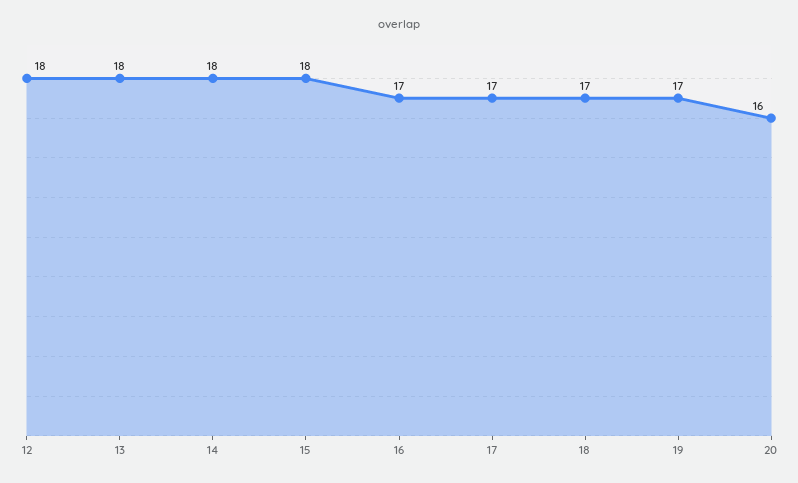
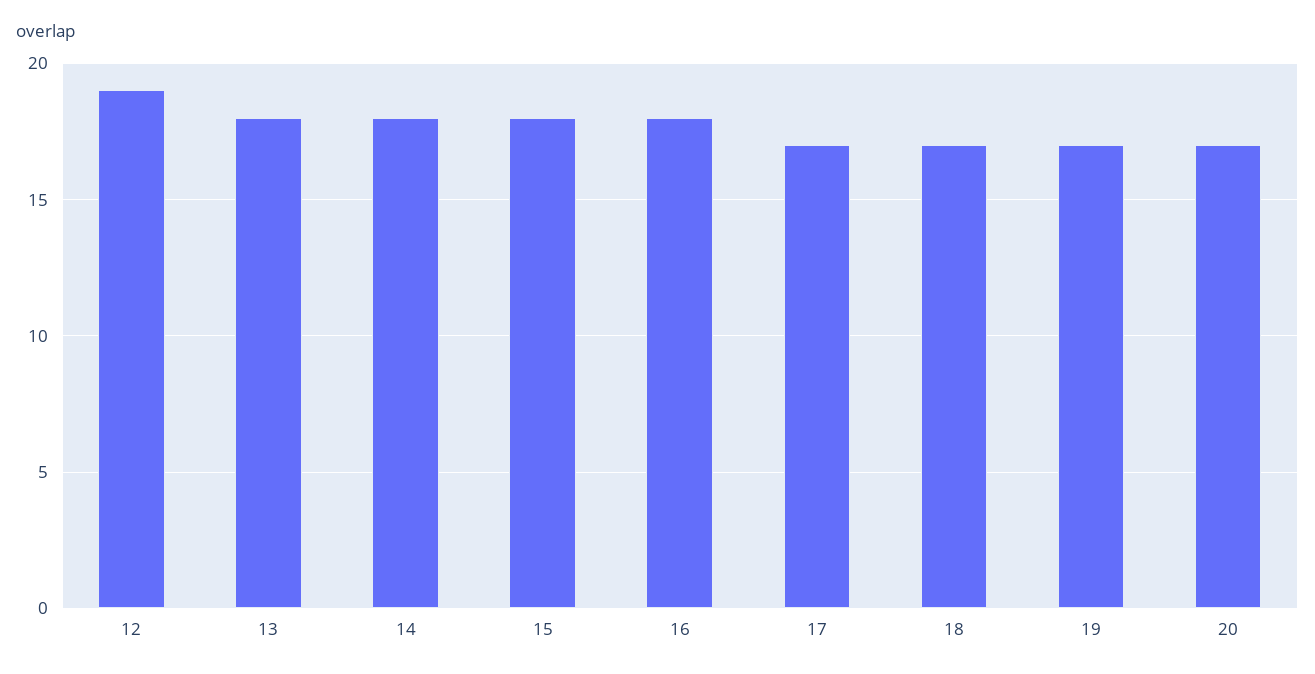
  {
-   "12": 18,
+   "12": 19,
    "13": 18,
    "14": 18,
    "15": 18,
-   "16": 17,
+   "16": 18,
    "17": 17,
    "18": 17,
    "19": 17,
-   "20": 16
+   "20": 17
  }

